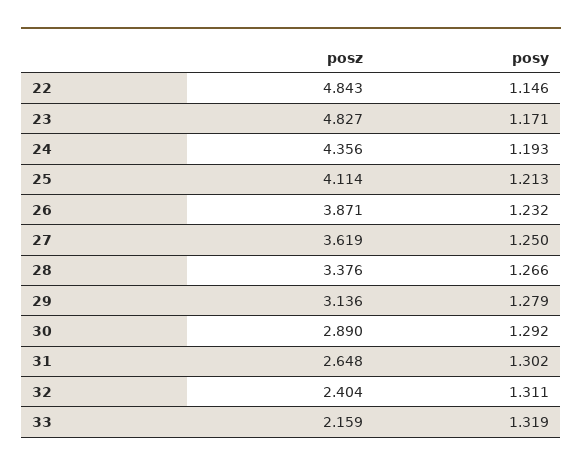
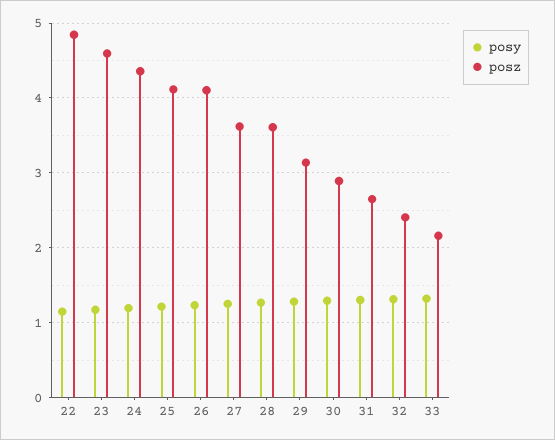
  {
    "posz": {
      "22": 4.843,
-     "23": 4.827,
+     "23": 4.6,
      "24": 4.356,
      "25": 4.114,
-     "26": 3.871,
+     "26": 4.1,
      "27": 3.619,
-     "28": 3.376,
+     "28": 3.6,
      "29": 3.136,
      "30": 2.89,
      "31": 2.648,
      "32": 2.404,
      "33": 2.159
    },
    "posy": {
      "22": 1.146,
      "23": 1.171,
      "24": 1.193,
      "25": 1.213,
      "26": 1.232,
      "27": 1.25,
      "28": 1.266,
      "29": 1.279,
      "30": 1.292,
      "31": 1.302,
      "32": 1.311,
      "33": 1.319
    }
  }

